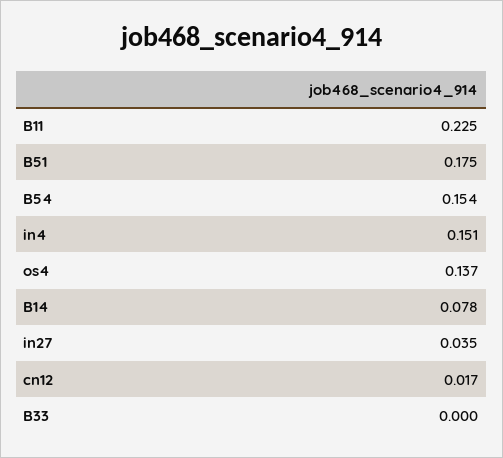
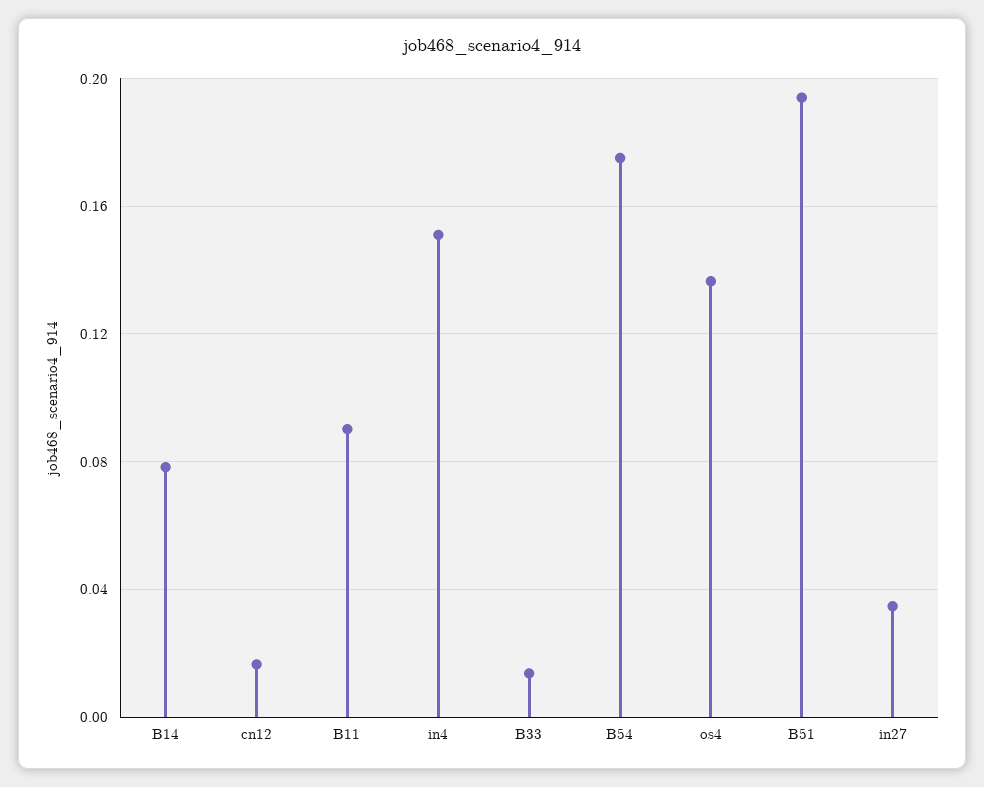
  {
-   "B11": 0.225,
+   "B11": 0.09,
-   "B51": 0.175,
+   "B51": 0.195,
-   "B54": 0.154,
+   "B54": 0.175,
    "in4": 0.151,
    "os4": 0.137,
    "B14": 0.078,
    "in27": 0.035,
    "cn12": 0.017,
-   "B33": 0
+   "B33": 0.015
  }

